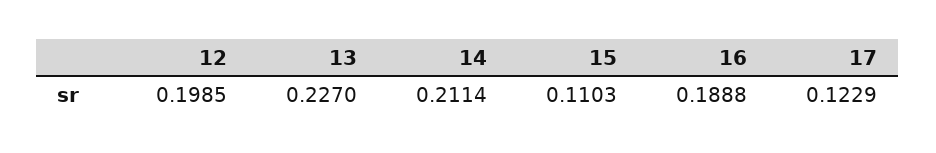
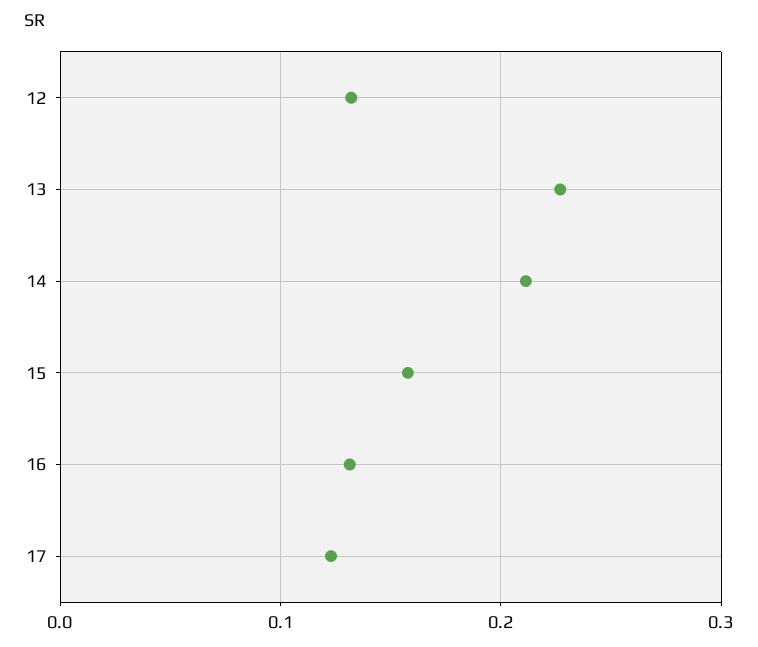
  {
-   "12": 0.1985,
+   "12": 0.13,
    "13": 0.227,
    "14": 0.2114,
-   "15": 0.1103,
+   "15": 0.16,
-   "16": 0.1888,
+   "16": 0.13,
    "17": 0.1229
  }

